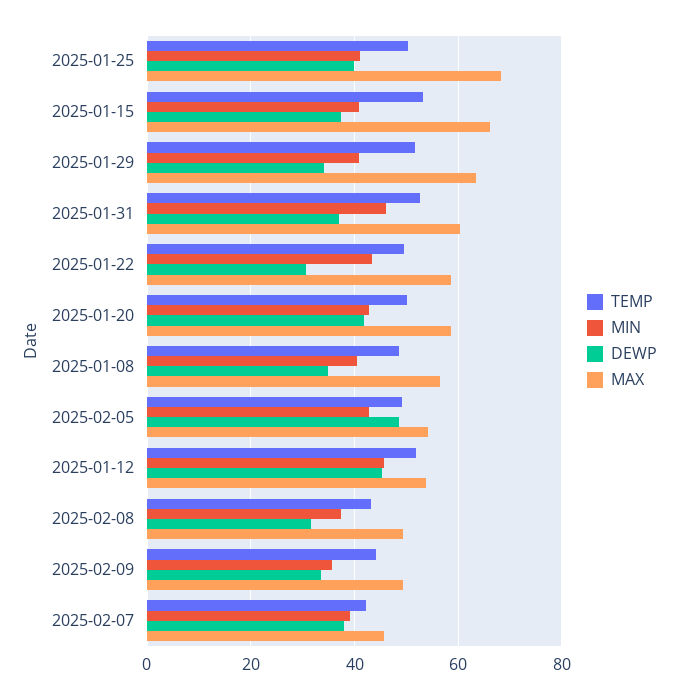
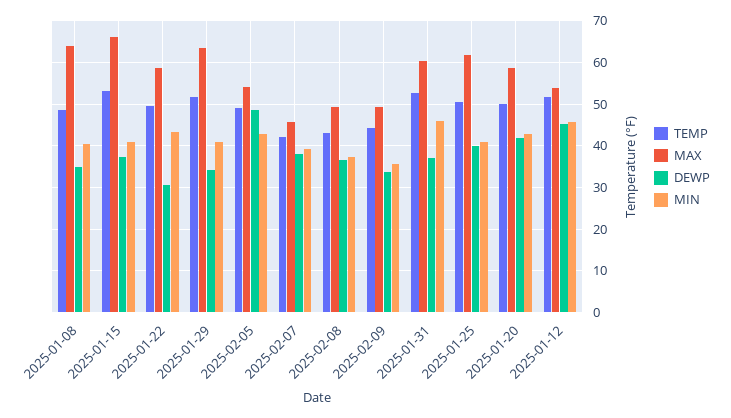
  {
    "TEMP": {
      "2025-01-25": 50,
      "2025-01-15": 54,
      "2025-01-29": 52,
      "2025-01-31": 52,
      "2025-01-22": 50,
      "2025-01-20": 50,
      "2025-01-08": 48,
      "2025-02-05": 50,
      "2025-01-12": 52,
      "2025-02-08": 44,
      "2025-02-09": 44,
      "2025-02-07": 42
    },
    "MIN": {
      "2025-01-25": 42,
      "2025-01-15": 40,
      "2025-01-29": 40,
      "2025-01-31": 46,
      "2025-01-22": 44,
      "2025-01-20": 42,
      "2025-01-08": 40,
      "2025-02-05": 42,
      "2025-01-12": 46,
      "2025-02-08": 38,
      "2025-02-09": 36,
      "2025-02-07": 40
    },
    "DEWP": {
      "2025-01-25": 40,
      "2025-01-15": 38,
      "2025-01-29": 34,
      "2025-01-31": 38,
      "2025-01-22": 30,
      "2025-01-20": 42,
      "2025-01-08": 34,
      "2025-02-05": 48,
      "2025-01-12": 46,
-     "2025-02-08": 32,
+     "2025-02-08": 36,
      "2025-02-09": 34,
      "2025-02-07": 38
    },
    "MAX": {
-     "2025-01-25": 68,
+     "2025-01-25": 62,
      "2025-01-15": 66,
      "2025-01-29": 64,
      "2025-01-31": 60,
      "2025-01-22": 58,
      "2025-01-20": 58,
-     "2025-01-08": 56,
+     "2025-01-08": 64,
      "2025-02-05": 54,
      "2025-01-12": 54,
      "2025-02-08": 50,
      "2025-02-09": 50,
      "2025-02-07": 46
    }
  }

